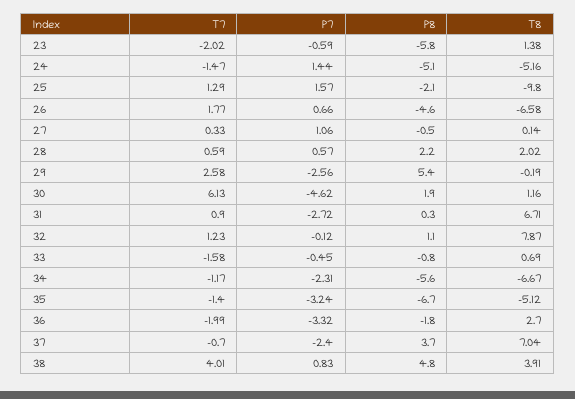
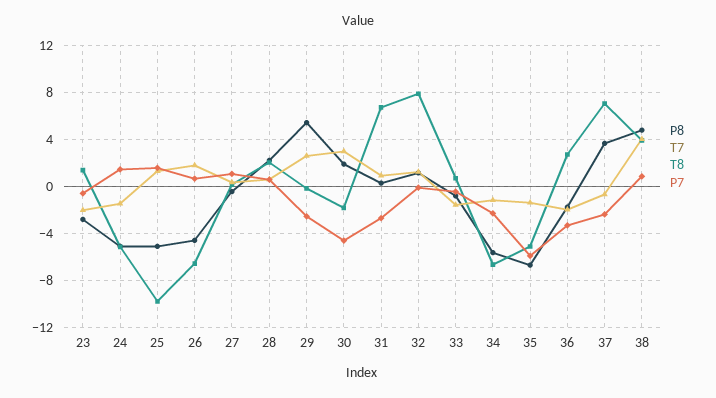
  {
    "T7": {
      "23": -2.02,
      "24": -1.47,
      "25": 1.29,
      "26": 1.77,
      "27": 0.33,
      "28": 0.59,
      "29": 2.58,
-     "30": 6.13,
+     "30": 3,
      "31": 0.9,
      "32": 1.23,
      "33": -1.58,
      "34": -1.17,
      "35": -1.4,
      "36": -1.99,
      "37": -0.7,
      "38": 4.01
    },
    "P7": {
      "23": -0.59,
      "24": 1.44,
      "25": 1.57,
      "26": 0.66,
      "27": 1.06,
      "28": 0.57,
      "29": -2.56,
      "30": -4.62,
      "31": -2.72,
      "32": -0.12,
      "33": -0.45,
      "34": -2.31,
-     "35": -3.24,
+     "35": -6,
      "36": -3.32,
      "37": -2.4,
      "38": 0.83
    },
    "P8": {
-     "23": -5.8,
+     "23": -3,
      "24": -5.1,
-     "25": -2.1,
+     "25": -5,
      "26": -4.6,
      "27": -0.5,
      "28": 2.2,
      "29": 5.4,
      "30": 1.9,
      "31": 0.3,
      "32": 1.1,
      "33": -0.8,
      "34": -5.6,
      "35": -6.7,
      "36": -1.8,
      "37": 3.7,
      "38": 4.8
    },
    "T8": {
      "23": 1.38,
      "24": -5.16,
      "25": -9.8,
      "26": -6.58,
      "27": 0.14,
      "28": 2.02,
      "29": -0.19,
-     "30": 1.16,
+     "30": -2,
      "31": 6.71,
      "32": 7.87,
      "33": 0.69,
      "34": -6.67,
      "35": -5.12,
      "36": 2.7,
      "37": 7.04,
      "38": 3.91
    }
  }

